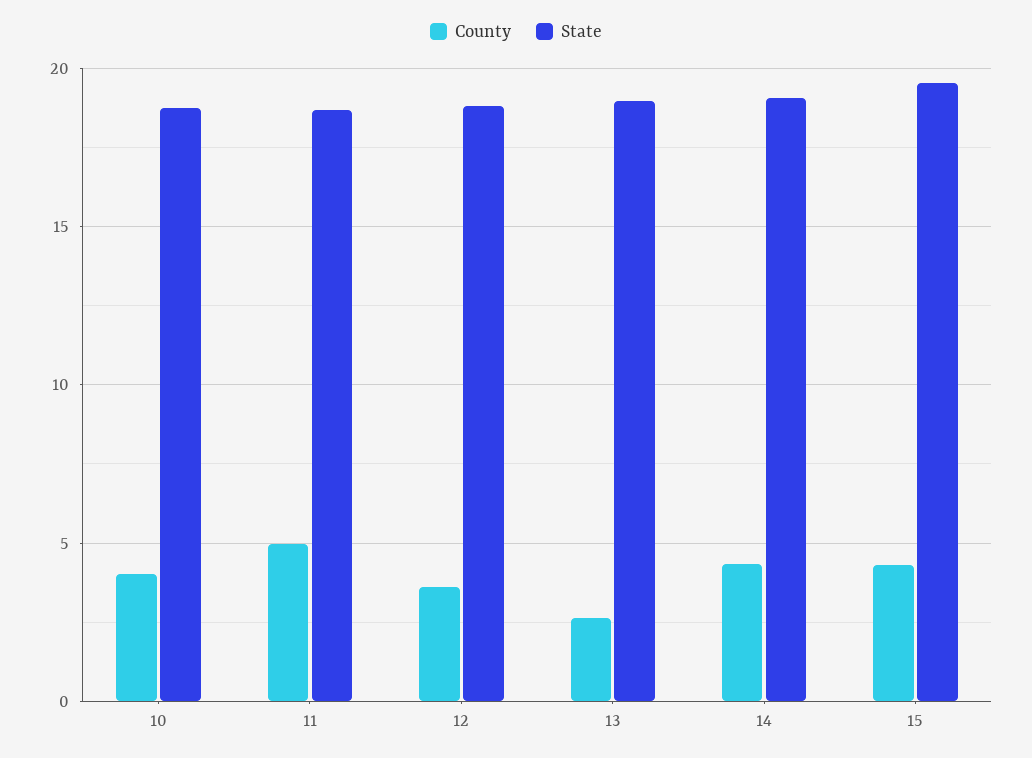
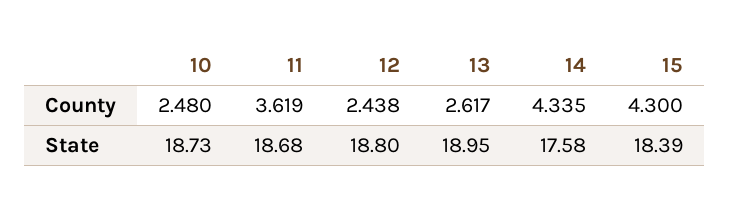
  {
    "County": {
-     "10": 4,
+     "10": 2.48,
-     "11": 5,
+     "11": 3.619,
-     "12": 3.5,
+     "12": 2.438,
      "13": 2.617,
      "14": 4.335,
      "15": 4.3
    },
    "State": {
      "10": 18.73,
      "11": 18.68,
      "12": 18.8,
      "13": 18.95,
-     "14": 19,
+     "14": 17.58,
-     "15": 19.5
+     "15": 18.39
    }
  }

